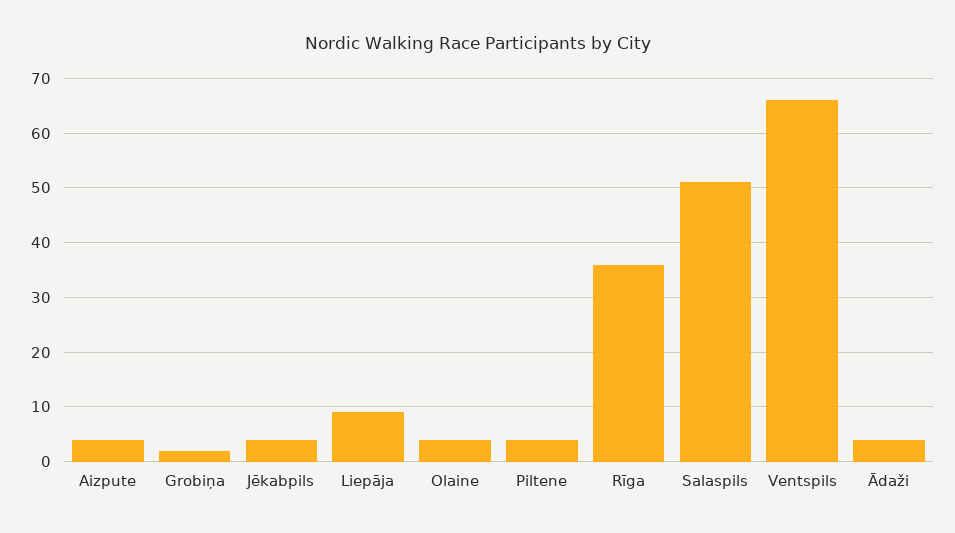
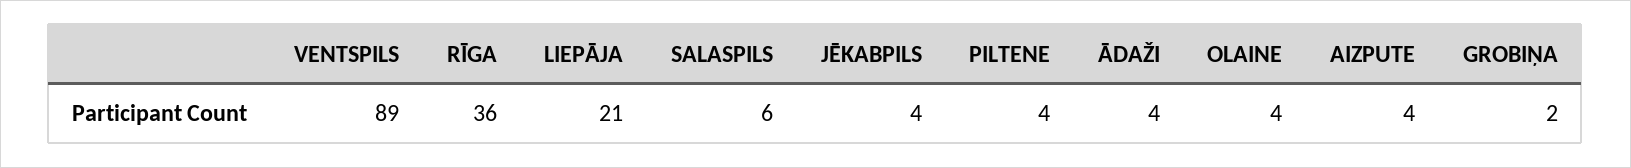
  {
    "Aizpute": 4,
    "Grobiņa": 2,
    "Jēkabpils": 4,
-   "Liepāja": 10,
+   "Liepāja": 21,
    "Olaine": 4,
    "Piltene": 4,
    "Rīga": 36,
-   "Salaspils": 50,
+   "Salaspils": 6,
-   "Ventspils": 65,
+   "Ventspils": 89,
    "Ādaži": 4
  }

